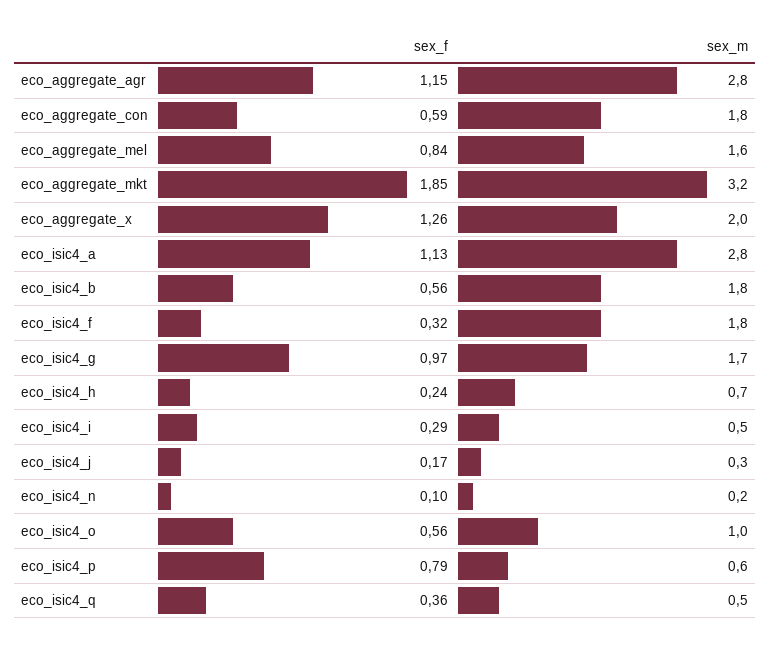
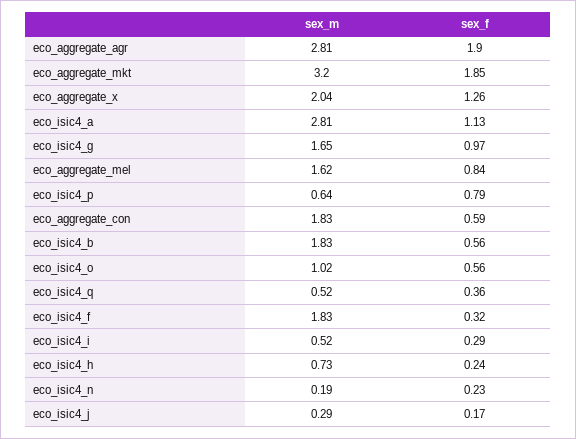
  {
    "sex_f": {
-     "eco_aggregate_agr": 1.15,
+     "eco_aggregate_agr": 1.9,
      "eco_aggregate_con": 0.59,
      "eco_aggregate_mel": 0.84,
      "eco_aggregate_mkt": 1.85,
      "eco_aggregate_x": 1.26,
      "eco_isic4_a": 1.13,
      "eco_isic4_b": 0.56,
      "eco_isic4_f": 0.32,
      "eco_isic4_g": 0.97,
      "eco_isic4_h": 0.24,
      "eco_isic4_i": 0.29,
      "eco_isic4_j": 0.17,
-     "eco_isic4_n": 0.1,
+     "eco_isic4_n": 0.23,
      "eco_isic4_o": 0.56,
      "eco_isic4_p": 0.79,
      "eco_isic4_q": 0.36
    },
    "sex_m": {
      "eco_aggregate_agr": 2.81,
      "eco_aggregate_con": 1.83,
      "eco_aggregate_mel": 1.62,
      "eco_aggregate_mkt": 3.2,
      "eco_aggregate_x": 2.04,
      "eco_isic4_a": 2.81,
      "eco_isic4_b": 1.83,
      "eco_isic4_f": 1.83,
      "eco_isic4_g": 1.65,
      "eco_isic4_h": 0.73,
      "eco_isic4_i": 0.52,
      "eco_isic4_j": 0.29,
      "eco_isic4_n": 0.19,
      "eco_isic4_o": 1.02,
      "eco_isic4_p": 0.64,
      "eco_isic4_q": 0.52
    }
  }

